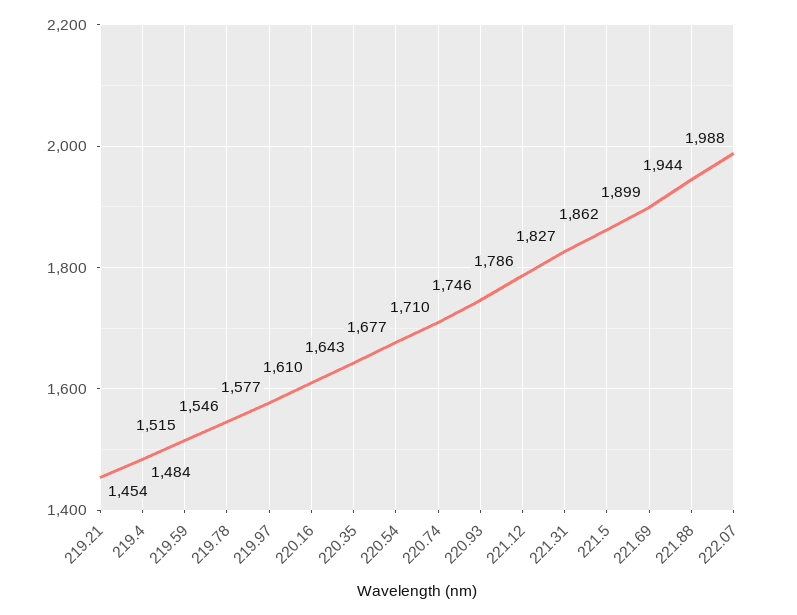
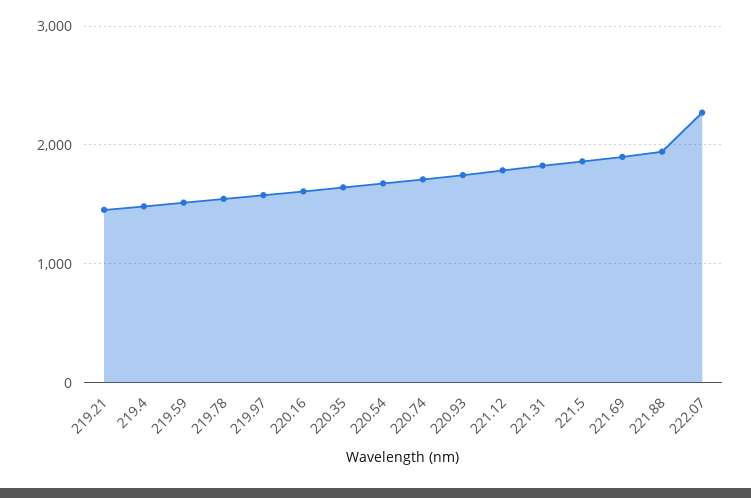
  {
    "219.21": 1454,
    "219.4": 1484,
    "219.59": 1515,
    "219.78": 1546,
    "219.97": 1577,
    "220.16": 1610,
    "220.35": 1643,
    "220.54": 1677,
    "220.74": 1710,
    "220.93": 1746,
    "221.12": 1786,
    "221.31": 1827,
    "221.5": 1862,
    "221.69": 1899,
    "221.88": 1944,
-   "222.07": 1988
+   "222.07": 2300
  }

